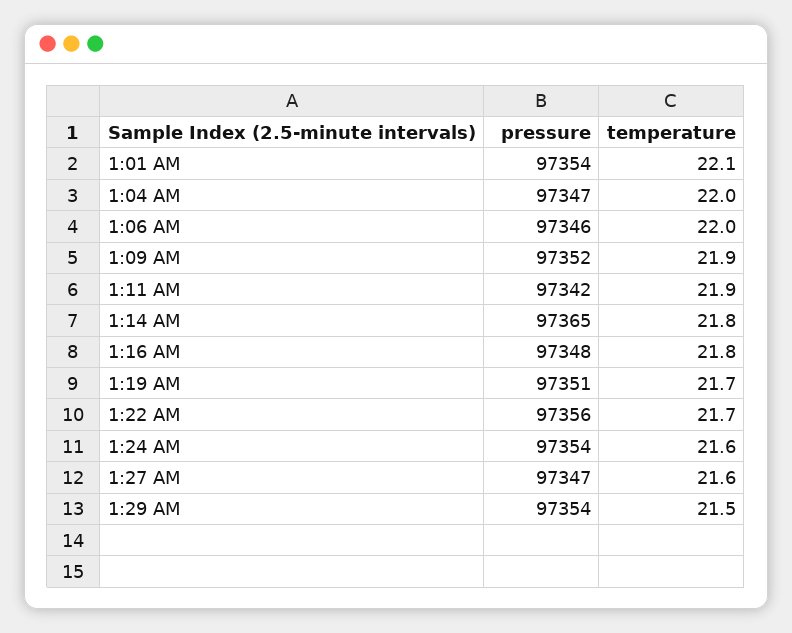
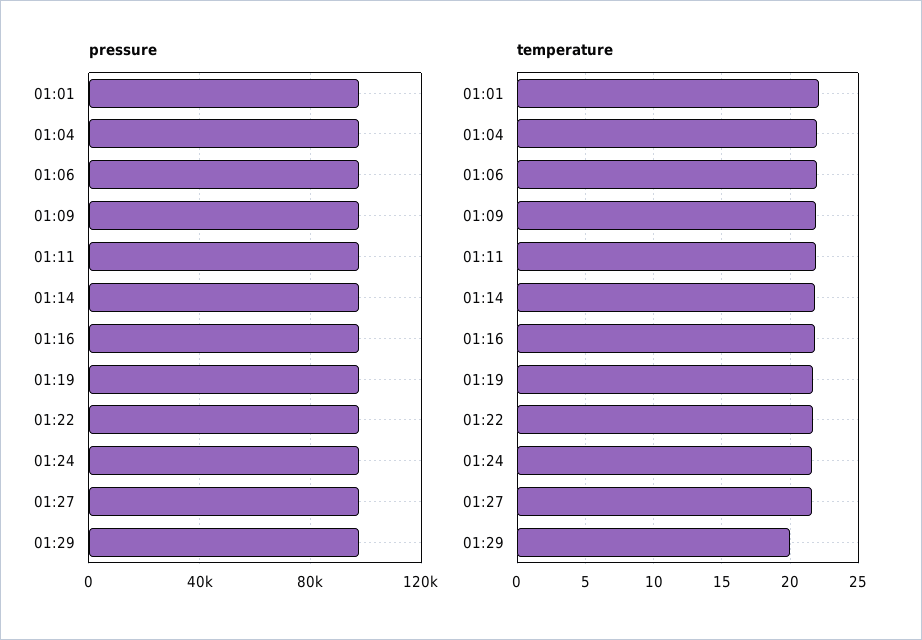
  {
    "pressure": {
      "1:01 AM": 97354,
      "1:04 AM": 97347,
      "1:06 AM": 97346,
      "1:09 AM": 97352,
      "1:11 AM": 97342,
      "1:14 AM": 97365,
      "1:16 AM": 97348,
      "1:19 AM": 97351,
      "1:22 AM": 97356,
      "1:24 AM": 97354,
      "1:27 AM": 97347,
      "1:29 AM": 97354
    },
    "temperature": {
      "1:01 AM": 22.1,
      "1:04 AM": 22,
      "1:06 AM": 22,
      "1:09 AM": 21.9,
      "1:11 AM": 21.9,
      "1:14 AM": 21.8,
      "1:16 AM": 21.8,
      "1:19 AM": 21.7,
      "1:22 AM": 21.7,
      "1:24 AM": 21.6,
      "1:27 AM": 21.6,
-     "1:29 AM": 21.5
+     "1:29 AM": 20
    }
  }

